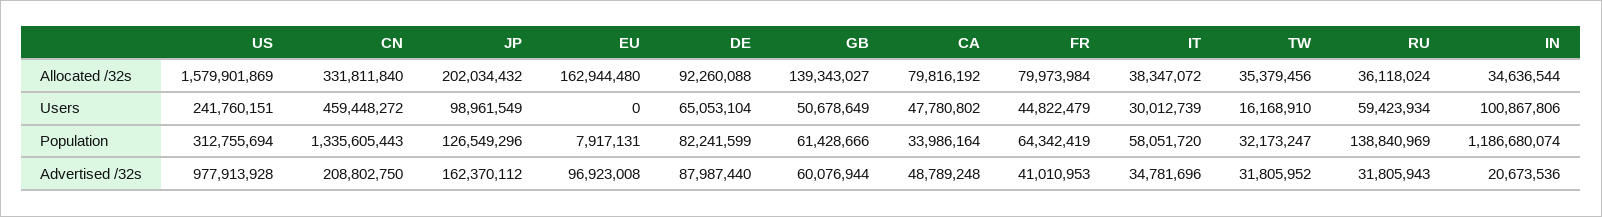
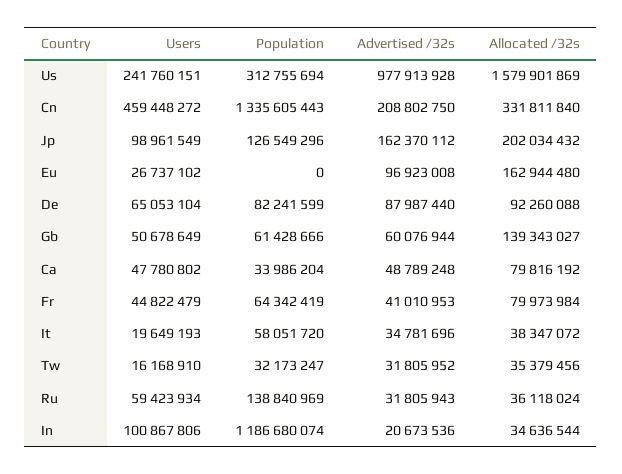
  {
    "US": {
      "Allocated /32s": 1579901869,
      "Users": 241760151,
      "Population": 312755694,
      "Advertised /32s": 977913928
    },
    "CN": {
      "Allocated /32s": 331811840,
      "Users": 459448272,
      "Population": 1335605443,
      "Advertised /32s": 208802750
    },
    "JP": {
      "Allocated /32s": 202034432,
      "Users": 98961549,
      "Population": 126549296,
      "Advertised /32s": 162370112
    },
    "EU": {
      "Allocated /32s": 162944480,
-     "Users": 0,
+     "Users": 26737102,
-     "Population": 7917131,
+     "Population": 0,
      "Advertised /32s": 96923008
    },
    "DE": {
      "Allocated /32s": 92260088,
      "Users": 65053104,
      "Population": 82241599,
      "Advertised /32s": 87987440
    },
    "GB": {
      "Allocated /32s": 139343027,
      "Users": 50678649,
      "Population": 61428666,
      "Advertised /32s": 60076944
    },
    "CA": {
      "Allocated /32s": 79816192,
      "Users": 47780802,
-     "Population": 33986164,
+     "Population": 33986204,
      "Advertised /32s": 48789248
    },
    "FR": {
      "Allocated /32s": 79973984,
      "Users": 44822479,
      "Population": 64342419,
      "Advertised /32s": 41010953
    },
    "IT": {
      "Allocated /32s": 38347072,
-     "Users": 30012739,
+     "Users": 19649193,
      "Population": 58051720,
      "Advertised /32s": 34781696
    },
    "TW": {
      "Allocated /32s": 35379456,
      "Users": 16168910,
      "Population": 32173247,
      "Advertised /32s": 31805952
    },
    "RU": {
      "Allocated /32s": 36118024,
      "Users": 59423934,
      "Population": 138840969,
      "Advertised /32s": 31805943
    },
    "IN": {
      "Allocated /32s": 34636544,
      "Users": 100867806,
      "Population": 1186680074,
      "Advertised /32s": 20673536
    }
  }

